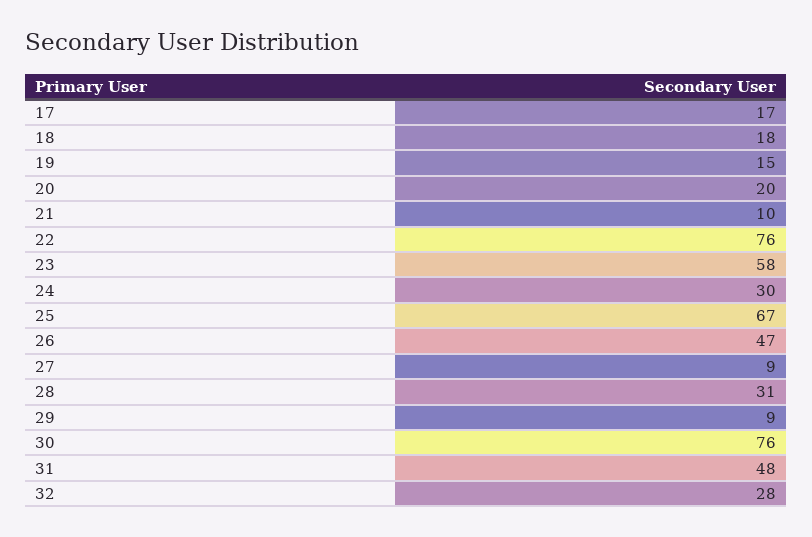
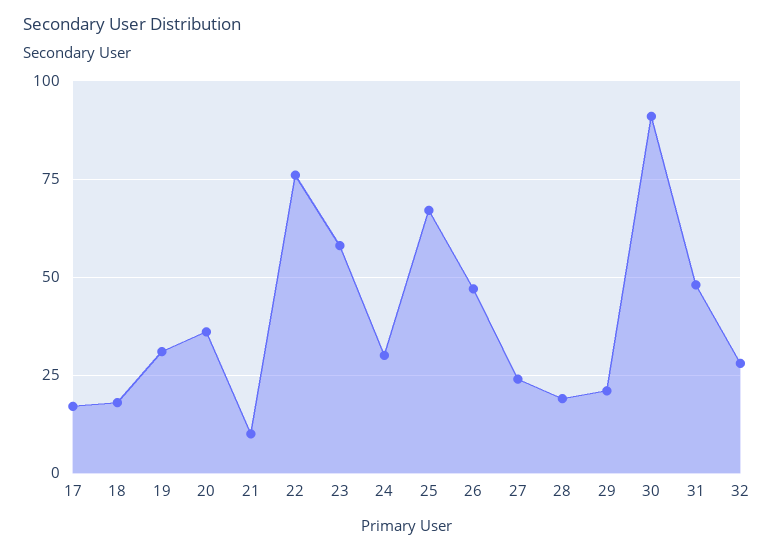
  {
    "17": 17,
    "18": 18,
-   "19": 15,
+   "19": 30,
-   "20": 20,
+   "20": 35,
    "21": 10,
    "22": 76,
    "23": 58,
    "24": 30,
    "25": 67,
    "26": 47,
-   "27": 9,
+   "27": 25,
-   "28": 31,
+   "28": 20,
-   "29": 9,
+   "29": 20,
-   "30": 76,
+   "30": 90,
    "31": 48,
    "32": 28
  }

